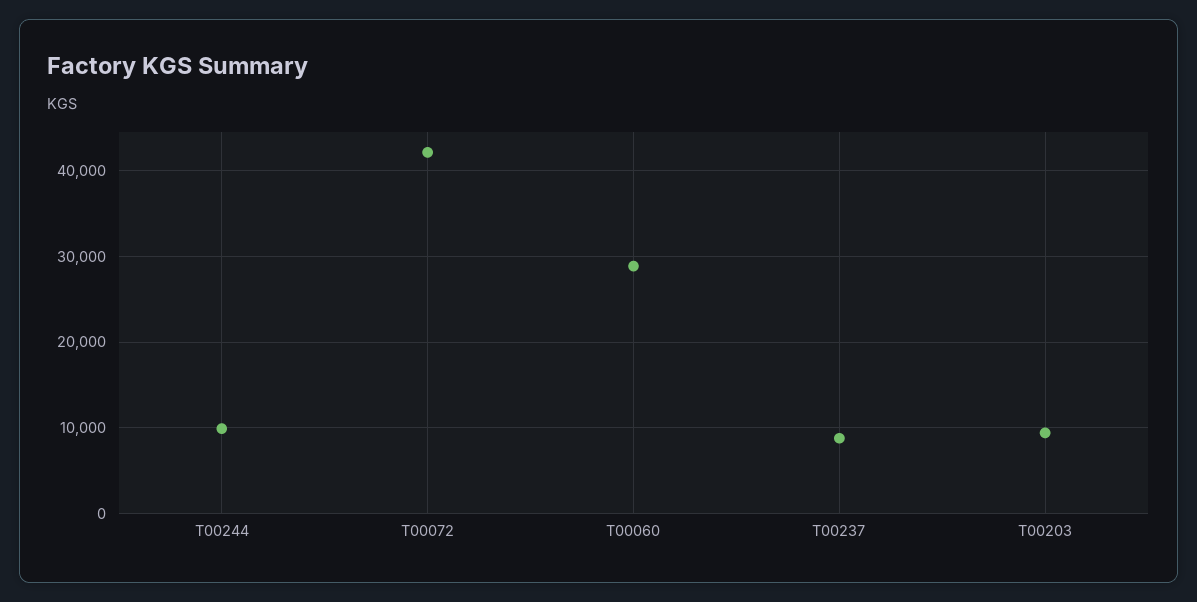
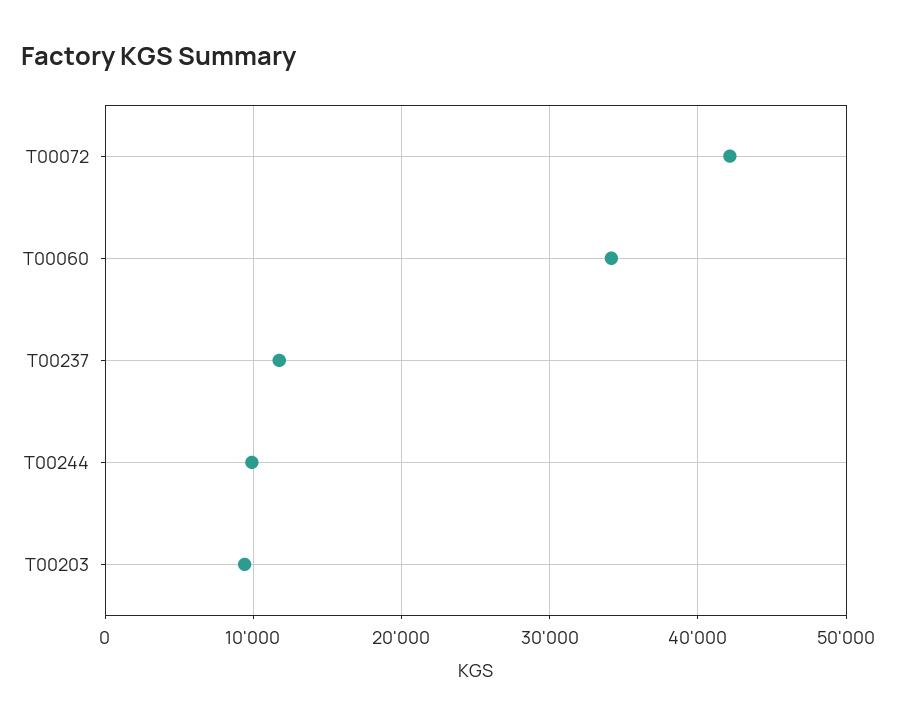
  {
    "T00244": 10000,
    "T00072": 42000,
-   "T00060": 29000,
+   "T00060": 34000,
-   "T00237": 9000,
+   "T00237": 12000,
    "T00203": 9000
  }

